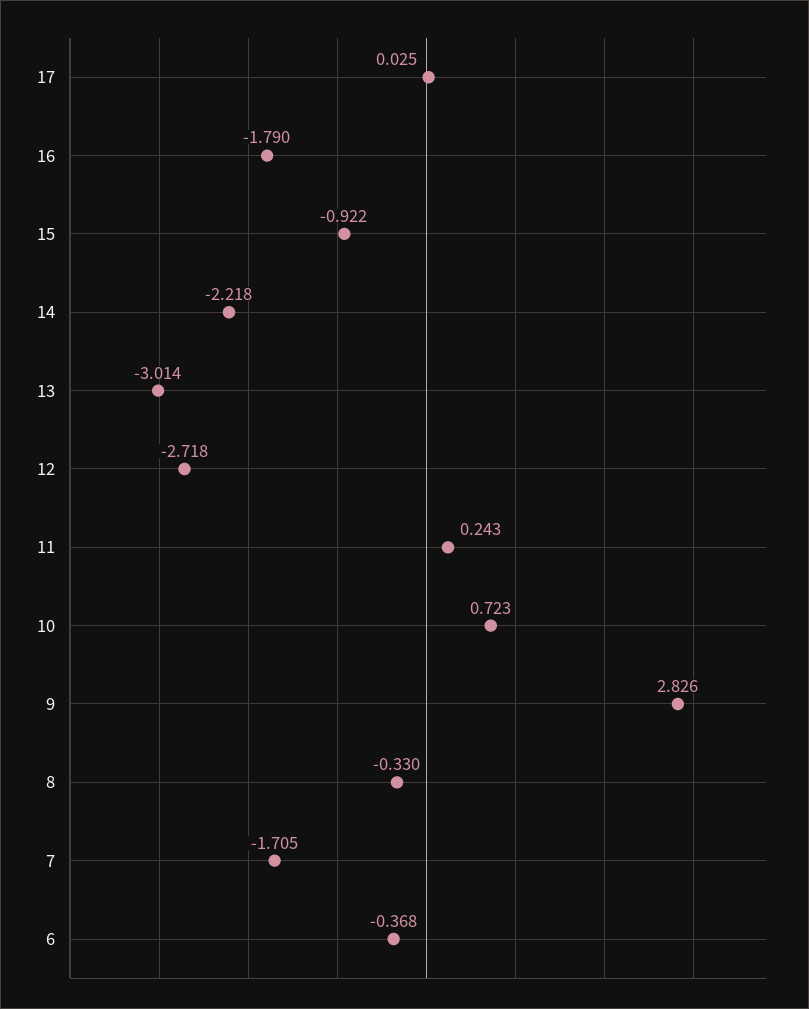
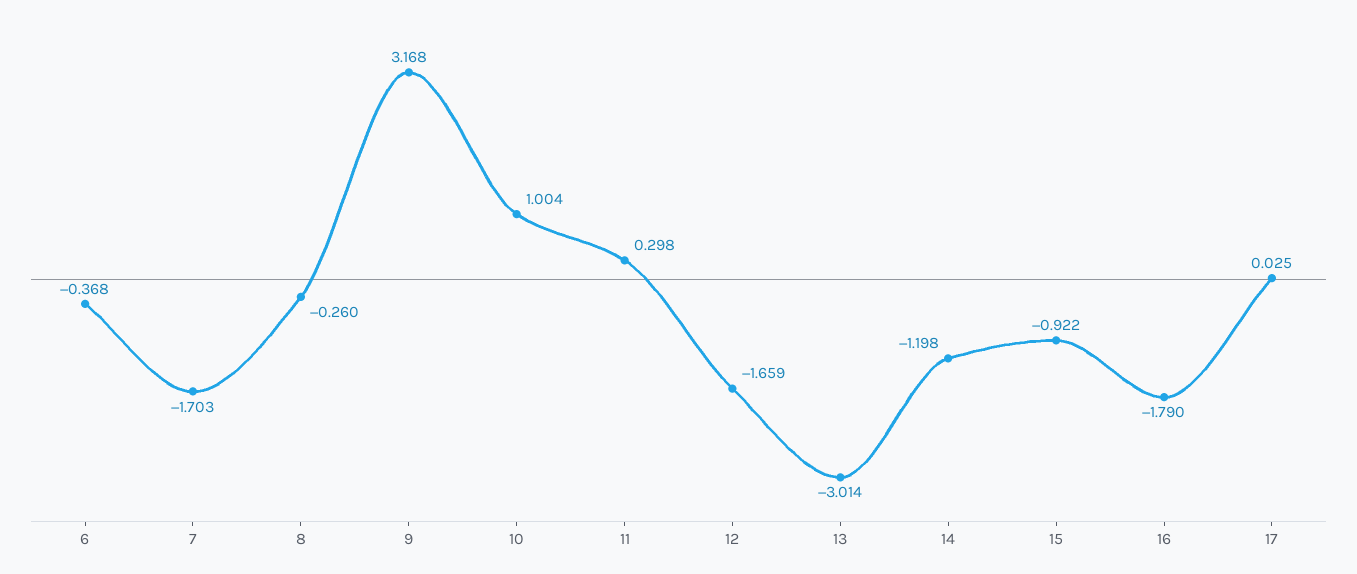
  {
    "17": 0.025,
    "16": -1.79,
    "15": -0.922,
-   "14": -2.218,
+   "14": -1.198,
    "13": -3.014,
-   "12": -2.718,
+   "12": -1.659,
-   "11": 0.243,
+   "11": 0.298,
-   "10": 0.723,
+   "10": 1.004,
-   "9": 2.826,
+   "9": 3.168,
-   "8": -0.33,
+   "8": -0.26,
-   "7": -1.705,
+   "7": -1.703,
    "6": -0.368
  }

